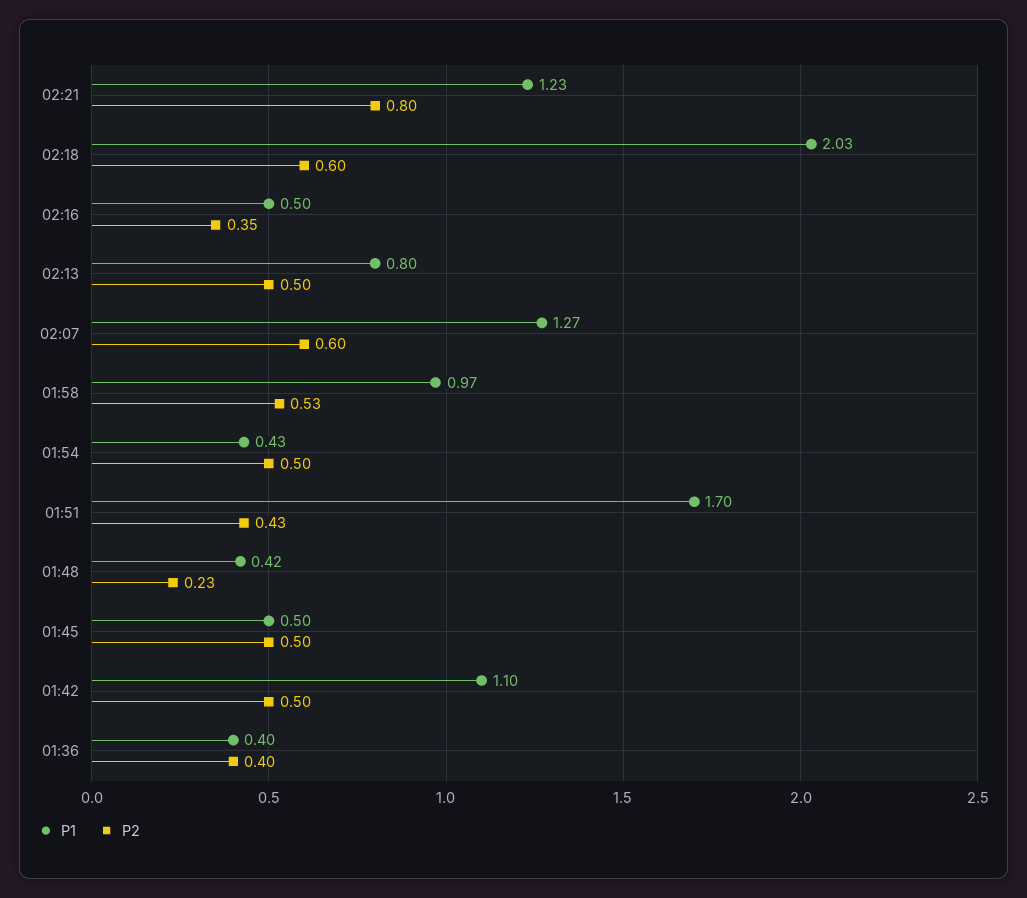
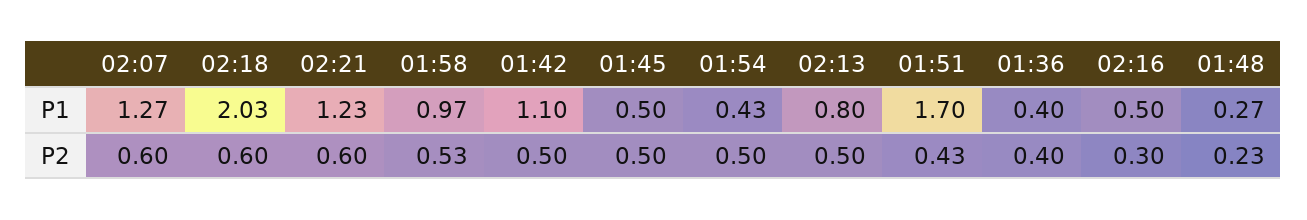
  {
    "P1": {
      "02:21": 1.23,
      "02:18": 2.03,
      "02:16": 0.5,
      "02:13": 0.8,
      "02:07": 1.27,
      "01:58": 0.97,
      "01:54": 0.43,
      "01:51": 1.7,
-     "01:48": 0.42,
+     "01:48": 0.27,
      "01:45": 0.5,
      "01:42": 1.1,
      "01:36": 0.4
    },
    "P2": {
-     "02:21": 0.8,
+     "02:21": 0.6,
      "02:18": 0.6,
-     "02:16": 0.35,
+     "02:16": 0.3,
      "02:13": 0.5,
      "02:07": 0.6,
      "01:58": 0.53,
      "01:54": 0.5,
      "01:51": 0.43,
      "01:48": 0.23,
      "01:45": 0.5,
      "01:42": 0.5,
      "01:36": 0.4
    }
  }

